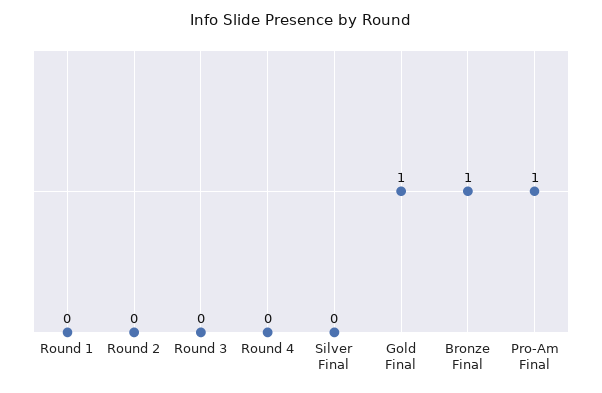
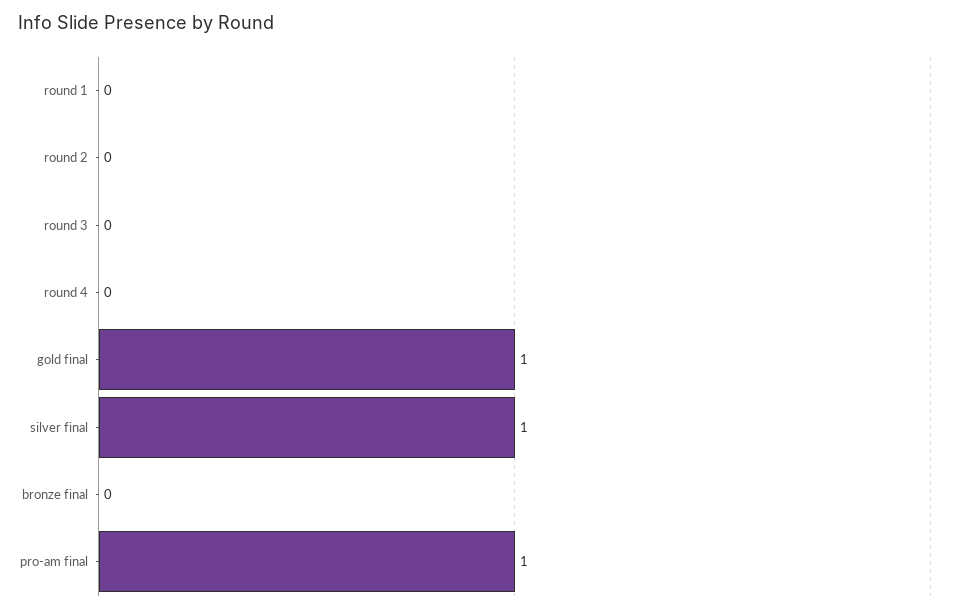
  {
    "Round 1": 0,
    "Round 2": 0,
    "Round 3": 0,
    "Round 4": 0,
-   "Silver Final": 0,
+   "Silver Final": 1,
    "Gold Final": 1,
-   "Bronze Final": 1,
+   "Bronze Final": 0,
    "Pro-Am Final": 1
  }

